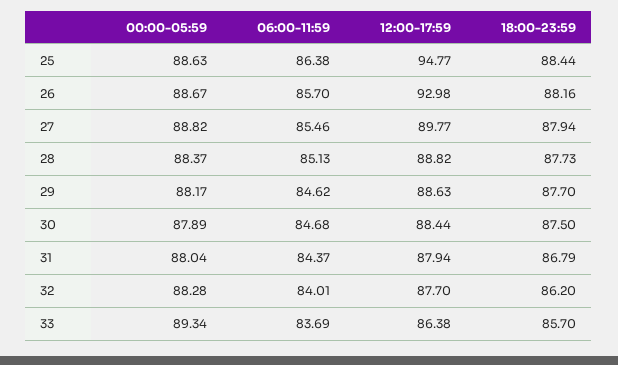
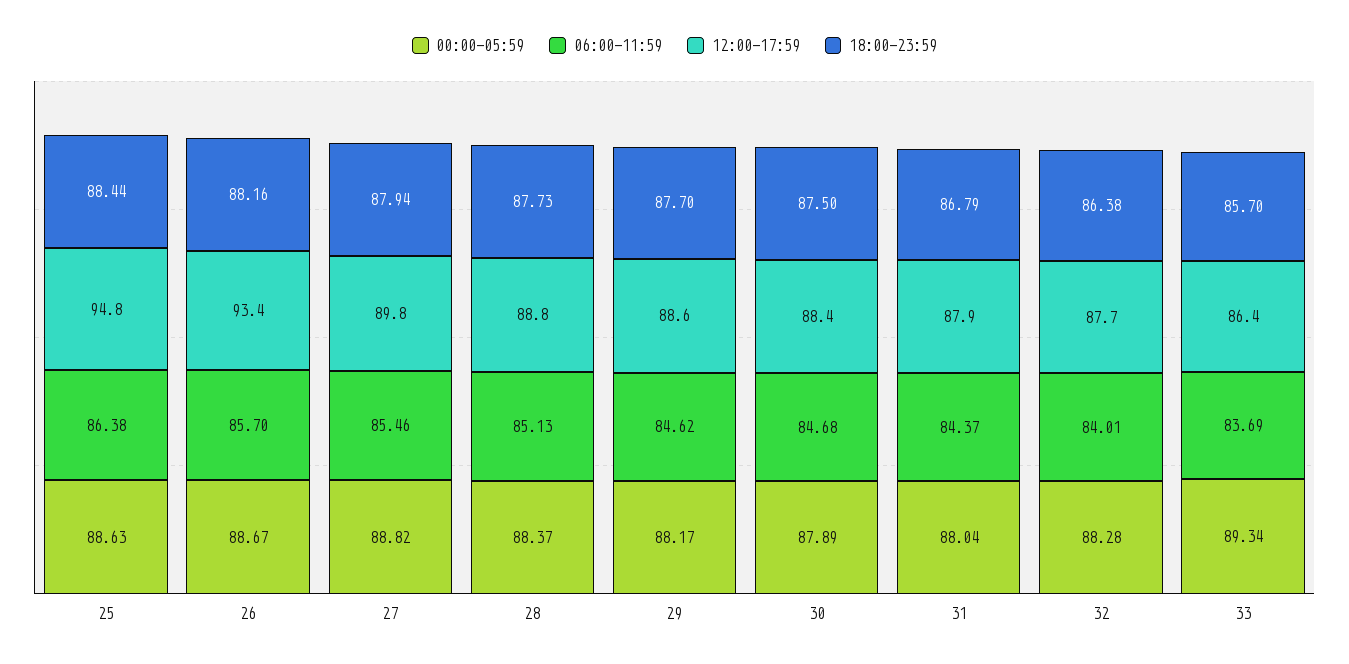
  {
    "00:00-05:59": {
      "25": 88.63,
      "26": 88.67,
      "27": 88.82,
      "28": 88.37,
      "29": 88.17,
      "30": 87.89,
      "31": 88.04,
      "32": 88.28,
      "33": 89.34
    },
    "06:00-11:59": {
      "25": 86.38,
      "26": 85.7,
      "27": 85.46,
      "28": 85.13,
      "29": 84.62,
      "30": 84.68,
      "31": 84.37,
      "32": 84.01,
      "33": 83.69
    },
    "12:00-17:59": {
      "25": 94.77,
-     "26": 92.98,
+     "26": 93.4,
      "27": 89.77,
      "28": 88.82,
      "29": 88.63,
      "30": 88.44,
      "31": 87.94,
      "32": 87.7,
      "33": 86.38
    },
    "18:00-23:59": {
      "25": 88.44,
      "26": 88.16,
      "27": 87.94,
      "28": 87.73,
      "29": 87.7,
      "30": 87.5,
      "31": 86.79,
-     "32": 86.2,
+     "32": 86.38,
      "33": 85.7
    }
  }

